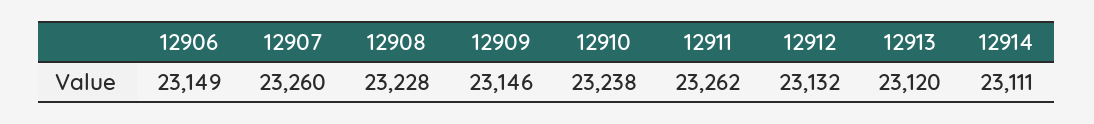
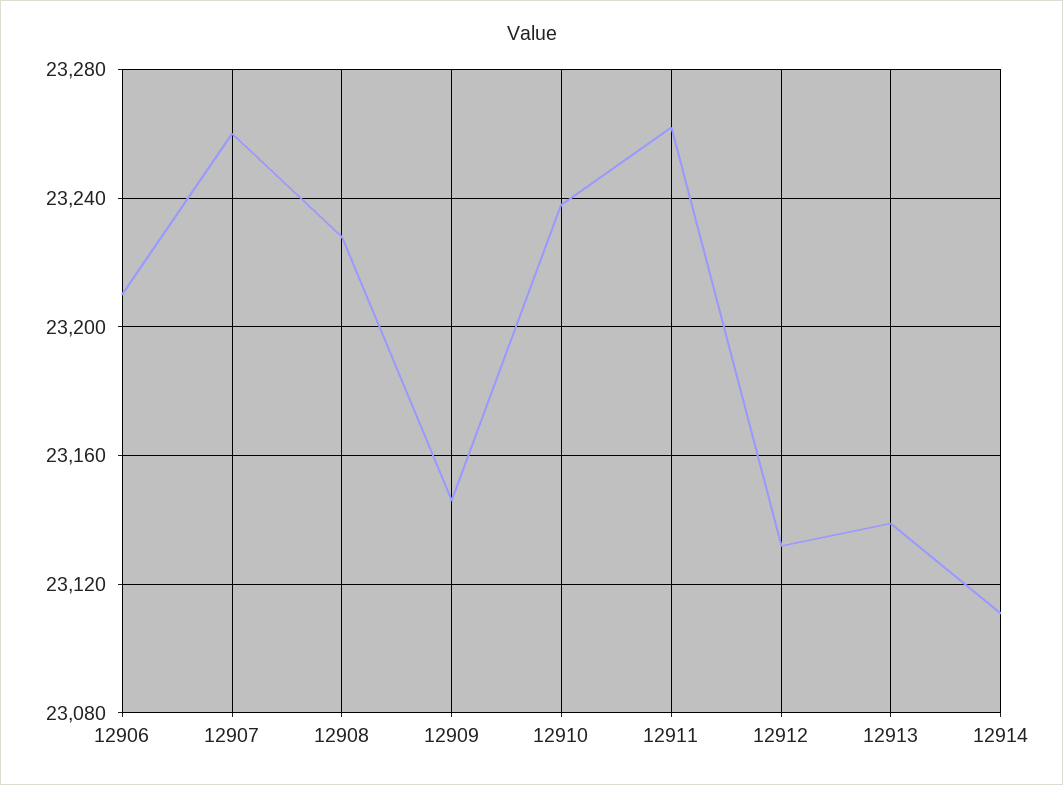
  {
-   "12906": 23149,
+   "12906": 23210,
    "12907": 23260,
    "12908": 23228,
    "12909": 23146,
    "12910": 23238,
    "12911": 23262,
    "12912": 23132,
-   "12913": 23120,
+   "12913": 23140,
    "12914": 23111
  }

